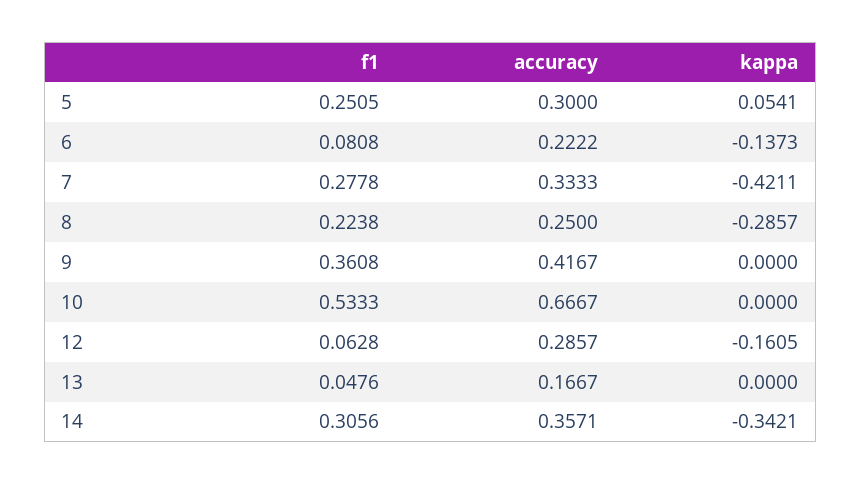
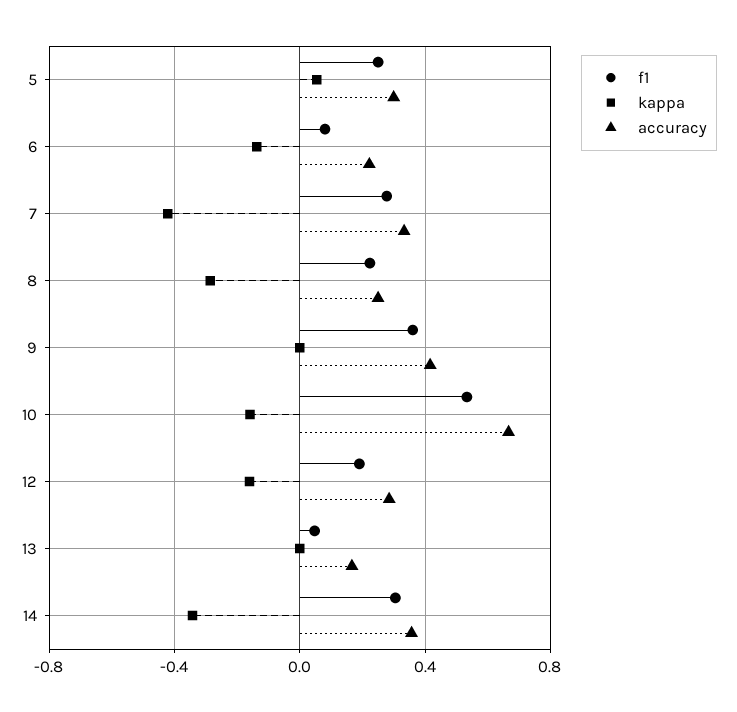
  {
    "f1": {
      "5": 0.2505,
      "6": 0.0808,
      "7": 0.2778,
      "8": 0.2238,
      "9": 0.3608,
      "10": 0.5333,
-     "12": 0.0628,
+     "12": 0.2,
      "13": 0.0476,
      "14": 0.3056
    },
    "accuracy": {
      "5": 0.3,
      "6": 0.2222,
      "7": 0.3333,
      "8": 0.25,
      "9": 0.4167,
      "10": 0.6667,
      "12": 0.2857,
      "13": 0.1667,
      "14": 0.3571
    },
    "kappa": {
      "5": 0.0541,
      "6": -0.1373,
      "7": -0.4211,
      "8": -0.2857,
      "9": 0,
-     "10": 0,
+     "10": -0.15,
      "12": -0.1605,
      "13": 0,
      "14": -0.3421
    }
  }

